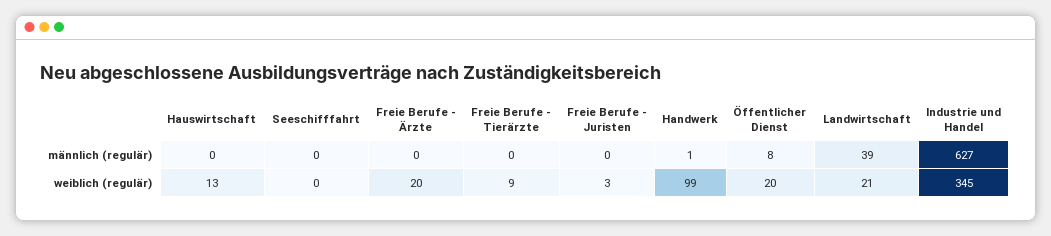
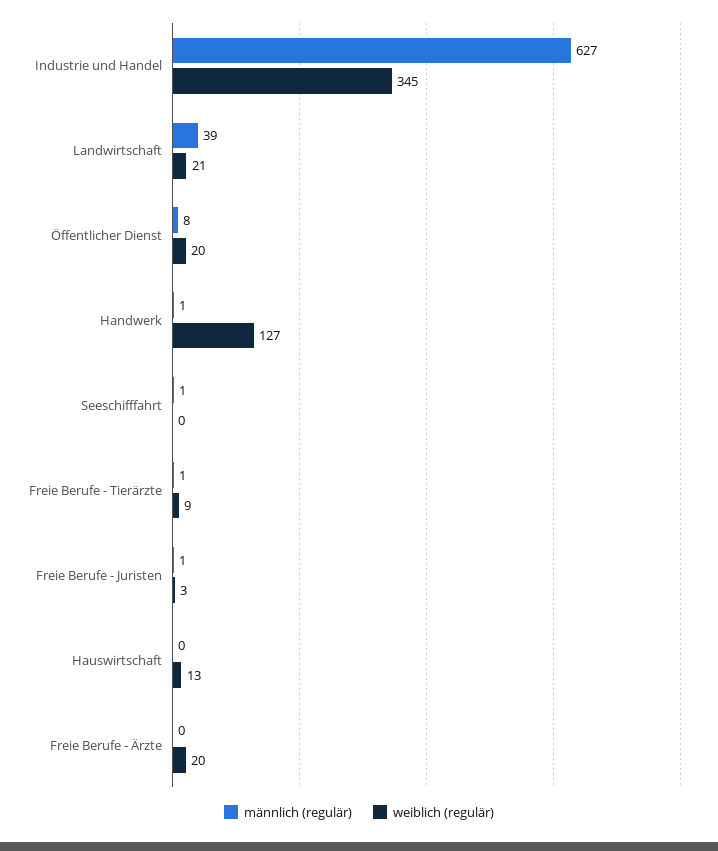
  {
    "männlich (regulär)": {
      "Hauswirtschaft": 0,
-     "Seeschifffahrt": 0,
+     "Seeschifffahrt": 1,
      "Freie Berufe - Ärzte": 0,
-     "Freie Berufe - Tierärzte": 0,
+     "Freie Berufe - Tierärzte": 1,
-     "Freie Berufe - Juristen": 0,
+     "Freie Berufe - Juristen": 1,
      "Handwerk": 1,
      "Öffentlicher Dienst": 8,
      "Landwirtschaft": 39,
      "Industrie und Handel": 627
    },
    "weiblich (regulär)": {
      "Hauswirtschaft": 13,
      "Seeschifffahrt": 0,
      "Freie Berufe - Ärzte": 20,
      "Freie Berufe - Tierärzte": 9,
      "Freie Berufe - Juristen": 3,
-     "Handwerk": 99,
+     "Handwerk": 127,
      "Öffentlicher Dienst": 20,
      "Landwirtschaft": 21,
      "Industrie und Handel": 345
    }
  }

